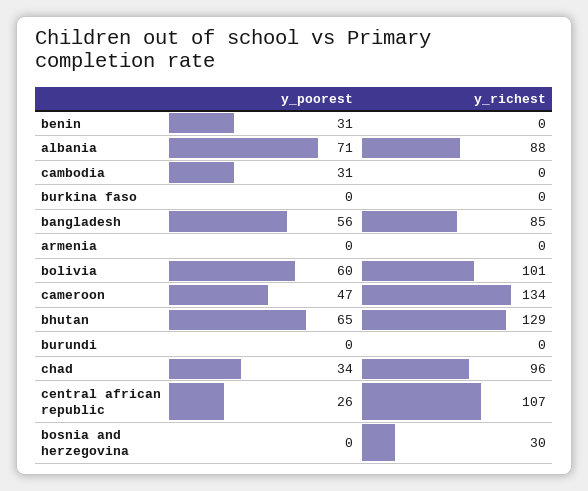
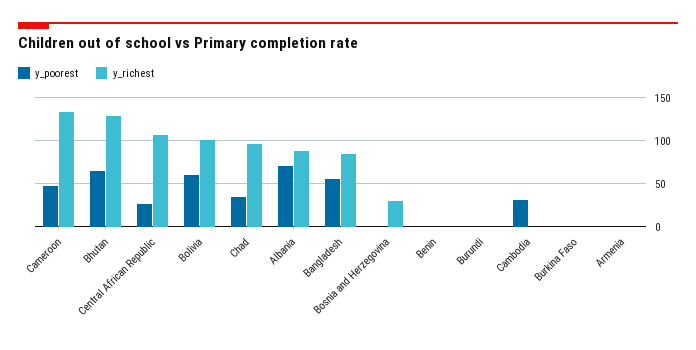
  {
    "y_poorest": {
-     "benin": 31,
+     "benin": 0,
      "albania": 71,
      "cambodia": 31,
      "burkina faso": 0,
      "bangladesh": 56,
      "armenia": 0,
      "bolivia": 60,
      "cameroon": 47,
      "bhutan": 65,
      "burundi": 0,
      "chad": 34,
      "central african republic": 26,
      "bosnia and herzegovina": 0
    },
    "y_richest": {
      "benin": 0,
      "albania": 88,
      "cambodia": 0,
      "burkina faso": 0,
      "bangladesh": 85,
      "armenia": 0,
      "bolivia": 101,
      "cameroon": 134,
      "bhutan": 129,
      "burundi": 0,
      "chad": 96,
      "central african republic": 107,
      "bosnia and herzegovina": 30
    }
  }

